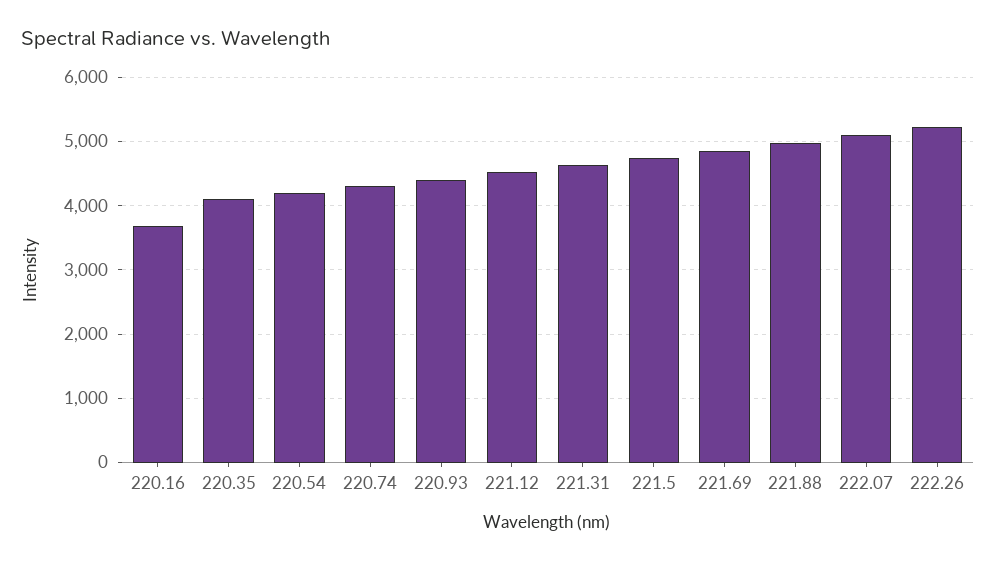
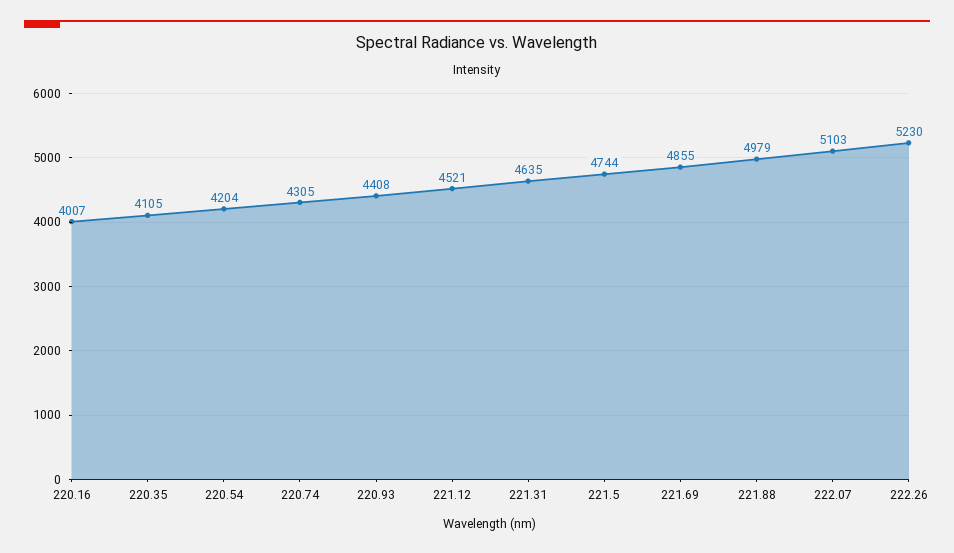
  {
-   "220.16": 3700,
+   "220.16": 4007,
    "220.35": 4105,
    "220.54": 4204,
    "220.74": 4305,
    "220.93": 4408,
    "221.12": 4521,
    "221.31": 4635,
    "221.5": 4744,
    "221.69": 4855,
    "221.88": 4979,
    "222.07": 5103,
    "222.26": 5230
  }

